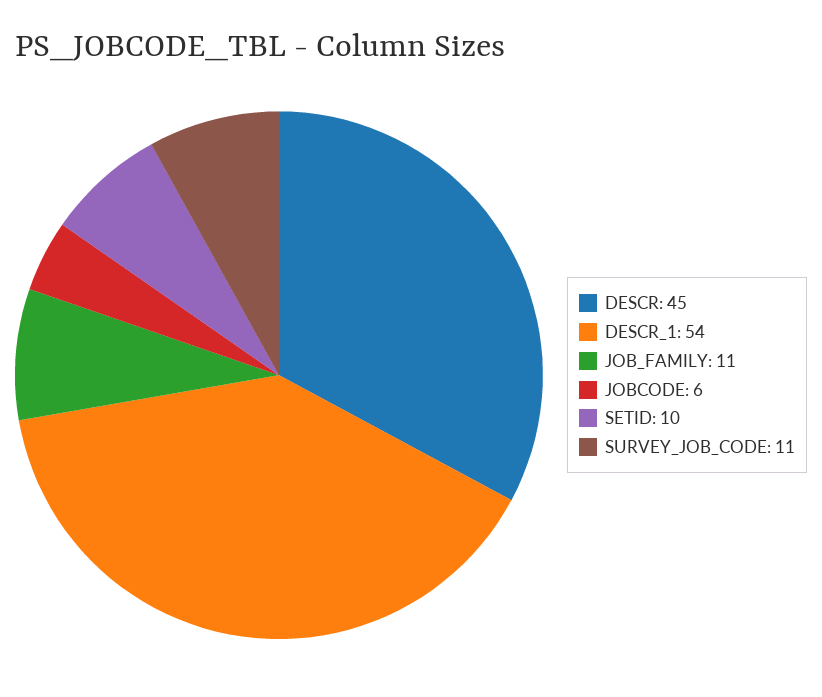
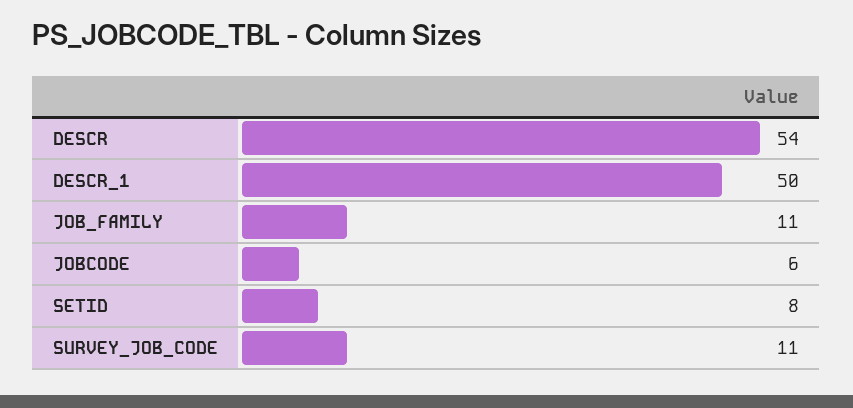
  {
-   "DESCR": 45,
+   "DESCR": 54,
-   "DESCR_1": 54,
+   "DESCR_1": 50,
    "JOB_FAMILY": 11,
    "JOBCODE": 6,
-   "SETID": 10,
+   "SETID": 8,
    "SURVEY_JOB_CODE": 11
  }

